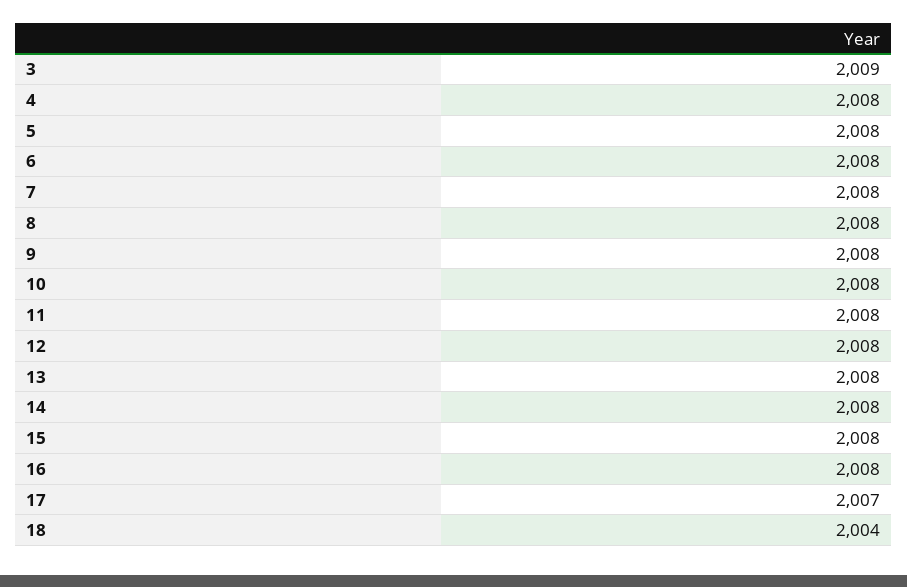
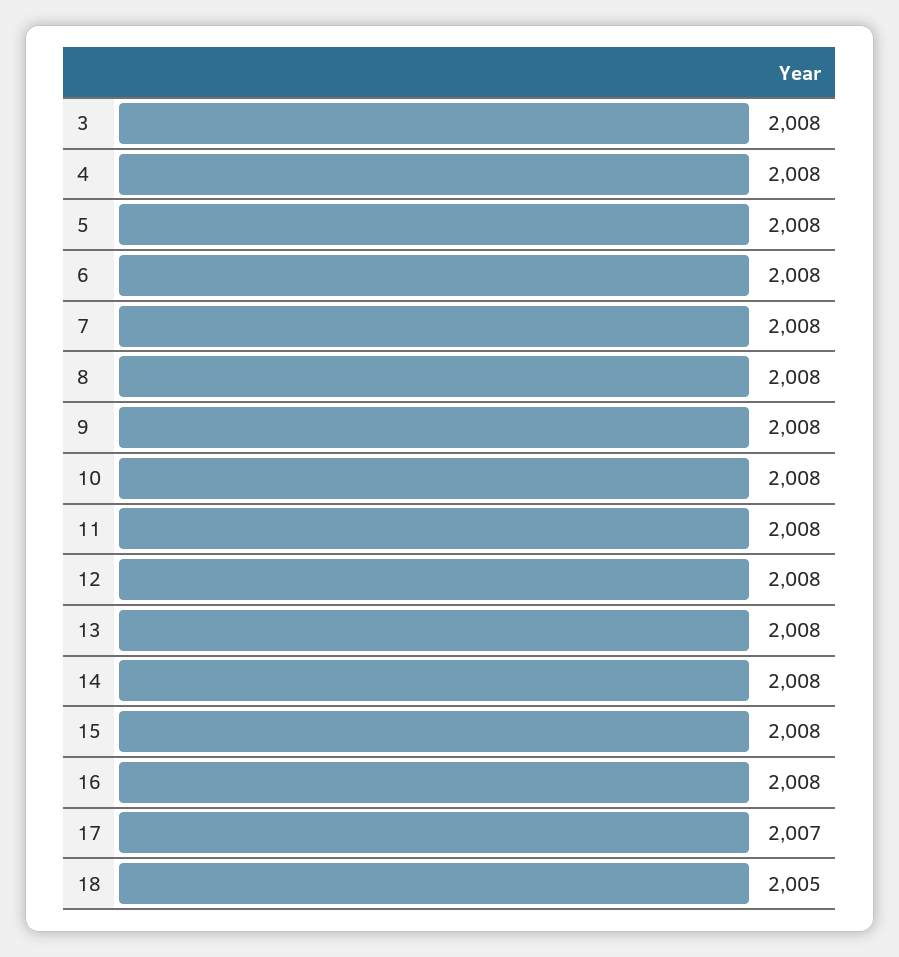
  {
-   "3": 2009,
+   "3": 2008,
    "4": 2008,
    "5": 2008,
    "6": 2008,
    "7": 2008,
    "8": 2008,
    "9": 2008,
    "10": 2008,
    "11": 2008,
    "12": 2008,
    "13": 2008,
    "14": 2008,
    "15": 2008,
    "16": 2008,
    "17": 2007,
-   "18": 2004
+   "18": 2005
  }

